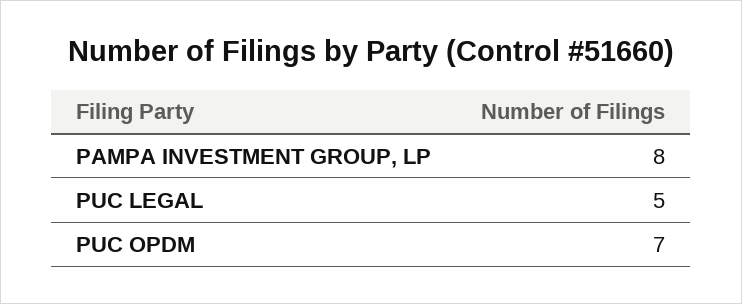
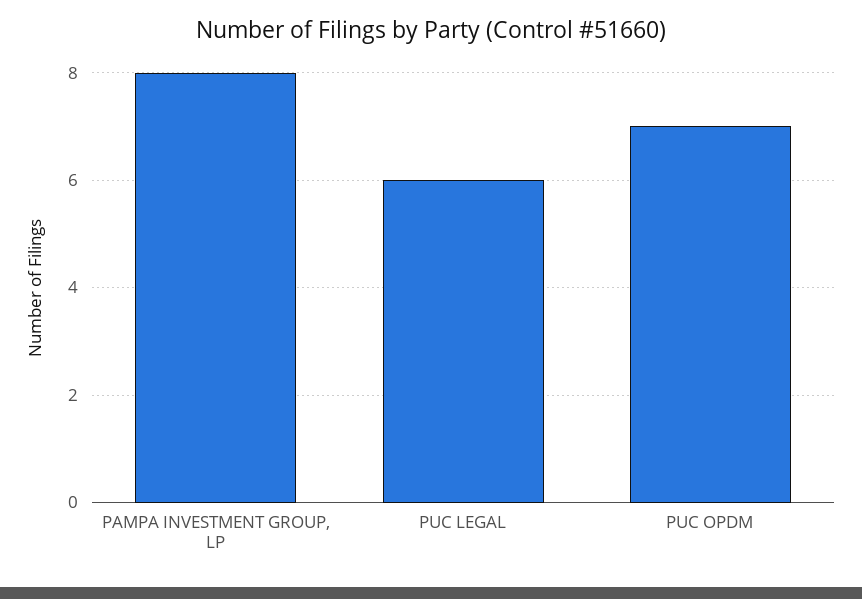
  {
    "PAMPA INVESTMENT GROUP, LP": 8,
-   "PUC LEGAL": 5,
+   "PUC LEGAL": 6,
    "PUC OPDM": 7
  }

